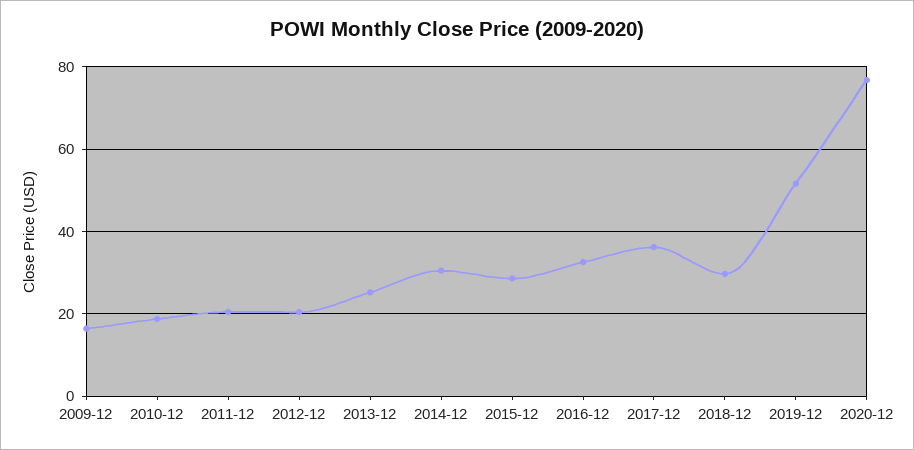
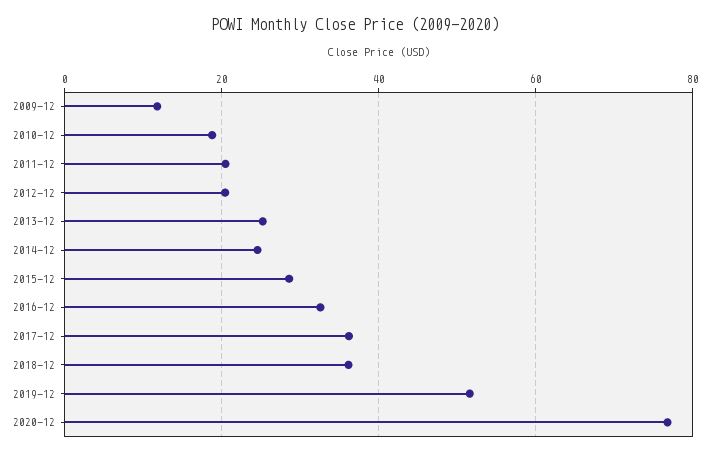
  {
-   "2009-12": 16,
+   "2009-12": 12,
    "2010-12": 18,
    "2011-12": 20,
    "2012-12": 20,
    "2013-12": 26,
-   "2014-12": 30,
+   "2014-12": 24,
    "2015-12": 28,
    "2016-12": 32,
    "2017-12": 36,
-   "2018-12": 30,
+   "2018-12": 36,
    "2019-12": 52,
    "2020-12": 76
  }

